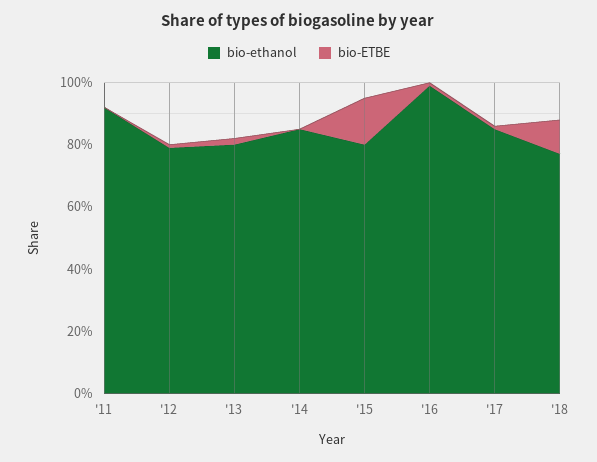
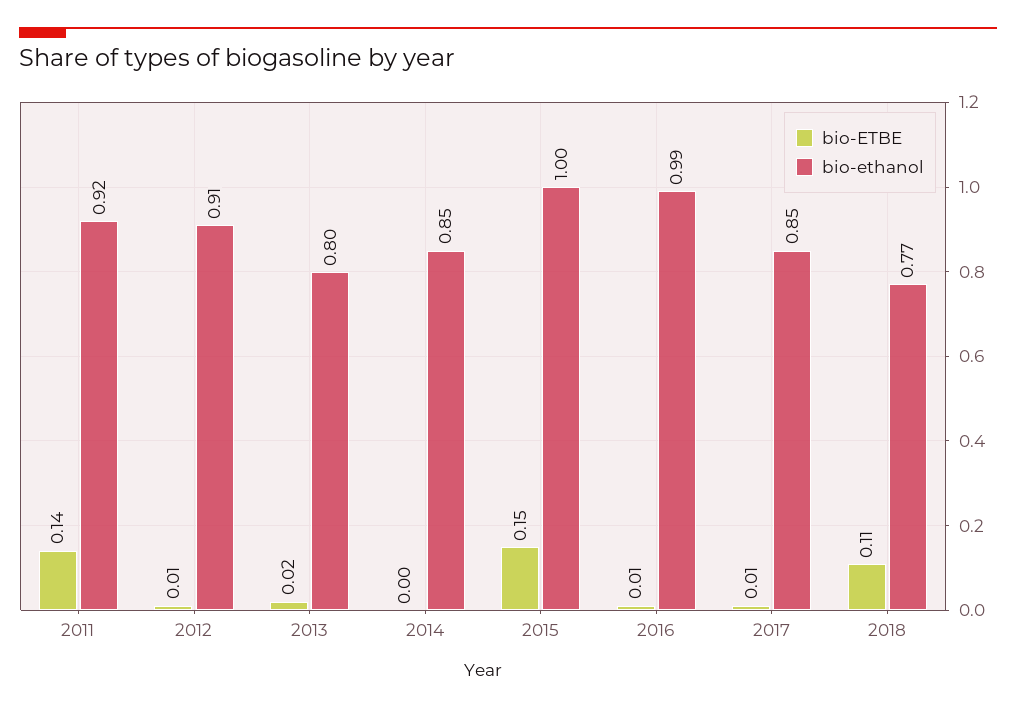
  {
    "bio-ethanol": {
      "'11": 0.92,
-     "'12": 0.8,
+     "'12": 0.91,
      "'13": 0.8,
      "'14": 0.85,
-     "'15": 0.8,
+     "'15": 1,
      "'16": 0.99,
      "'17": 0.85,
      "'18": 0.77
    },
    "bio-ETBE": {
-     "'11": 0,
+     "'11": 0.14,
      "'12": 0.01,
      "'13": 0.02,
      "'14": 0,
      "'15": 0.15,
      "'16": 0.01,
      "'17": 0.01,
      "'18": 0.11
    }
  }

